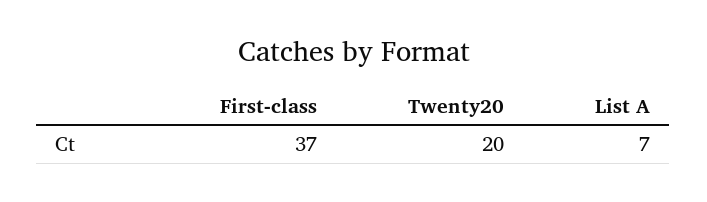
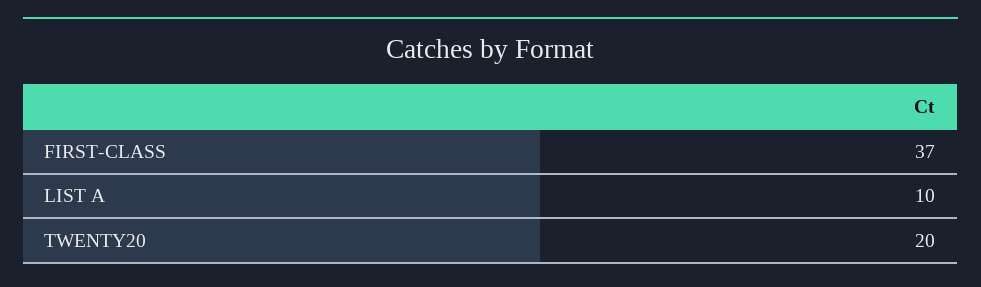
  {
    "First-class": 37,
    "Twenty20": 20,
-   "List A": 7
+   "List A": 10
  }

